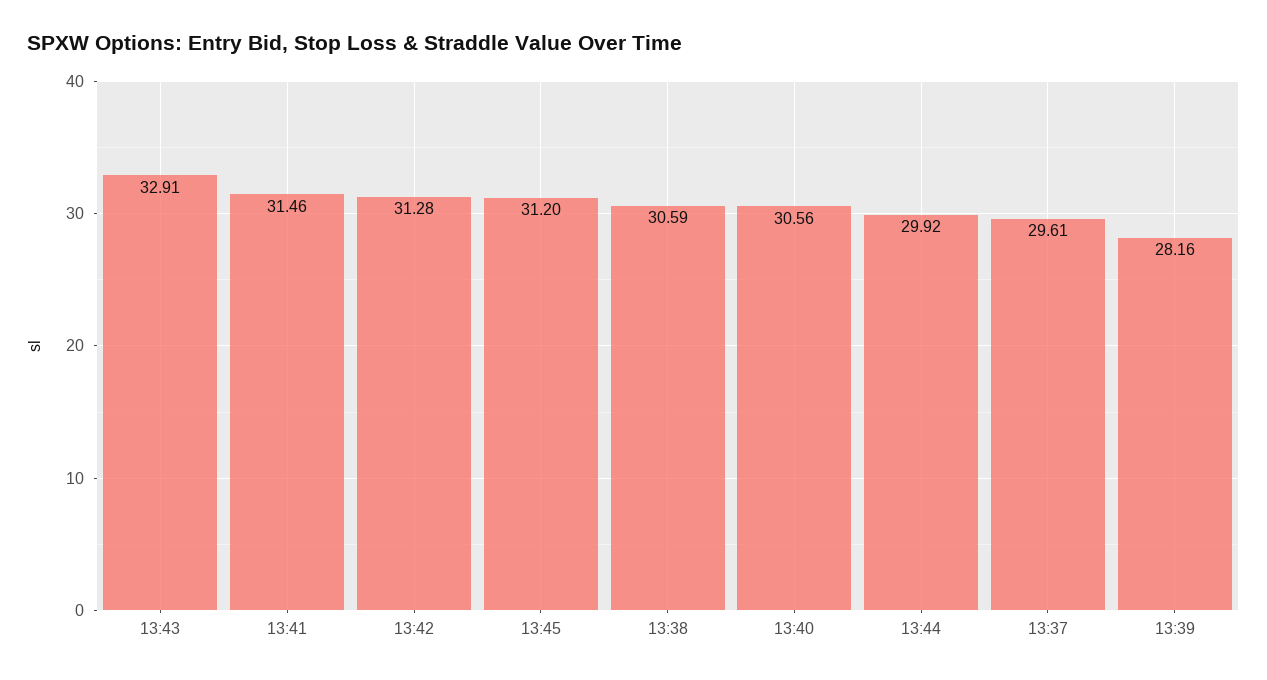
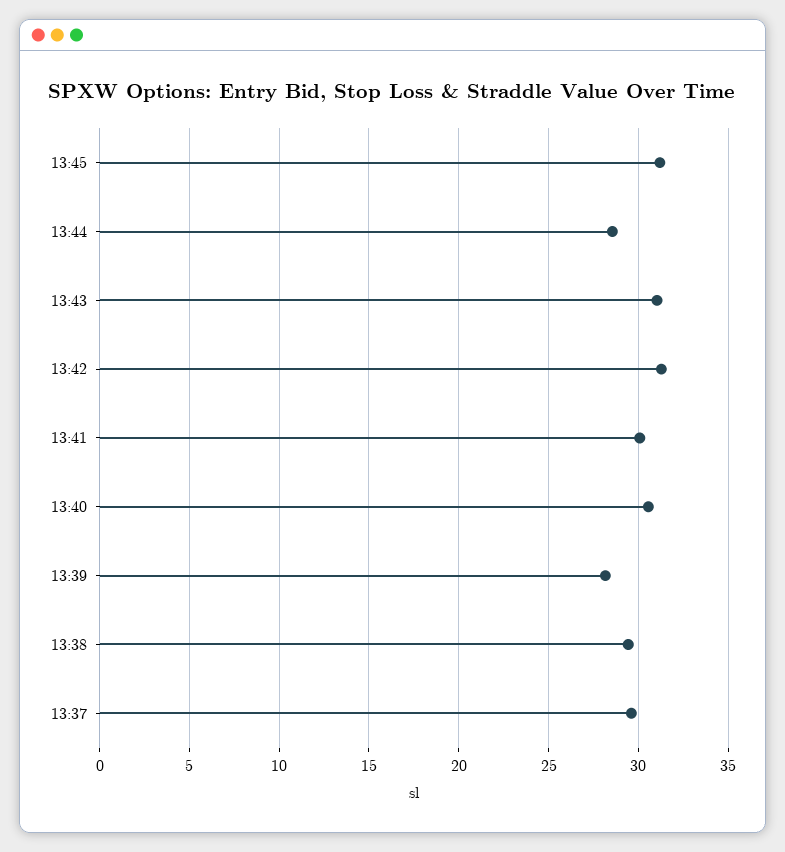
  {
-   "13:43": 32.91,
+   "13:43": 31,
-   "13:41": 31.46,
+   "13:41": 30,
    "13:42": 31.28,
    "13:45": 31.2,
-   "13:38": 30.59,
+   "13:38": 29.5,
    "13:40": 30.56,
-   "13:44": 29.92,
+   "13:44": 28.5,
    "13:37": 29.61,
    "13:39": 28.16
  }

